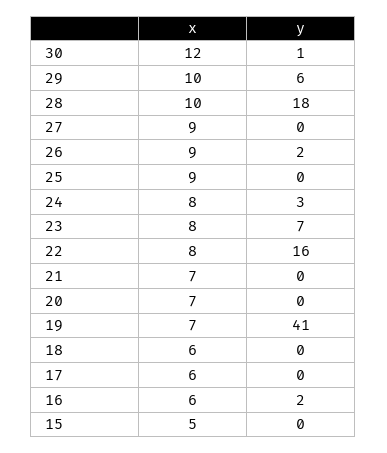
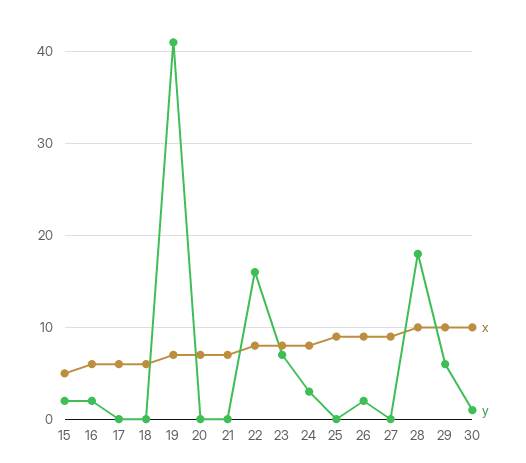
  {
    "x": {
-     "30": 12,
+     "30": 10,
      "29": 10,
      "28": 10,
      "27": 9,
      "26": 9,
      "25": 9,
      "24": 8,
      "23": 8,
      "22": 8,
      "21": 7,
      "20": 7,
      "19": 7,
      "18": 6,
      "17": 6,
      "16": 6,
      "15": 5
    },
    "y": {
      "30": 1,
      "29": 6,
      "28": 18,
      "27": 0,
      "26": 2,
      "25": 0,
      "24": 3,
      "23": 7,
      "22": 16,
      "21": 0,
      "20": 0,
      "19": 41,
      "18": 0,
      "17": 0,
      "16": 2,
-     "15": 0
+     "15": 2
    }
  }

